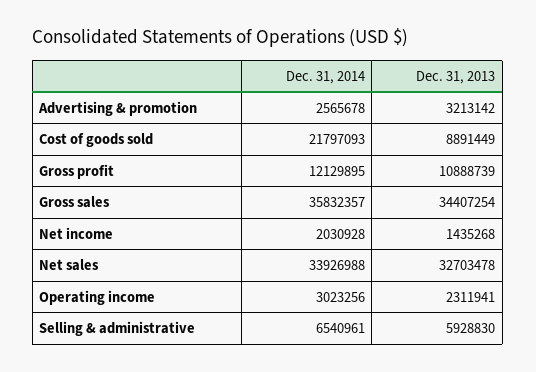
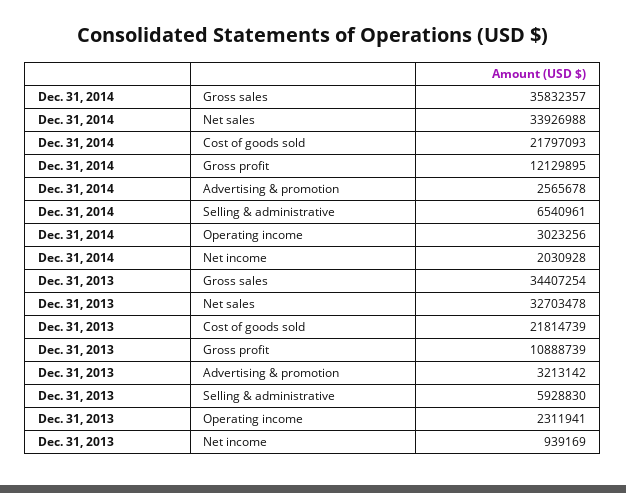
  {
    "Dec. 31, 2014": {
      "Advertising & promotion": 2565678,
      "Cost of goods sold": 21797093,
      "Gross profit": 12129895,
      "Gross sales": 35832357,
      "Net income": 2030928,
      "Net sales": 33926988,
      "Operating income": 3023256,
      "Selling & administrative": 6540961
    },
    "Dec. 31, 2013": {
      "Advertising & promotion": 3213142,
-     "Cost of goods sold": 8891449,
+     "Cost of goods sold": 21814739,
      "Gross profit": 10888739,
      "Gross sales": 34407254,
-     "Net income": 1435268,
+     "Net income": 939169,
      "Net sales": 32703478,
      "Operating income": 2311941,
      "Selling & administrative": 5928830
    }
  }

